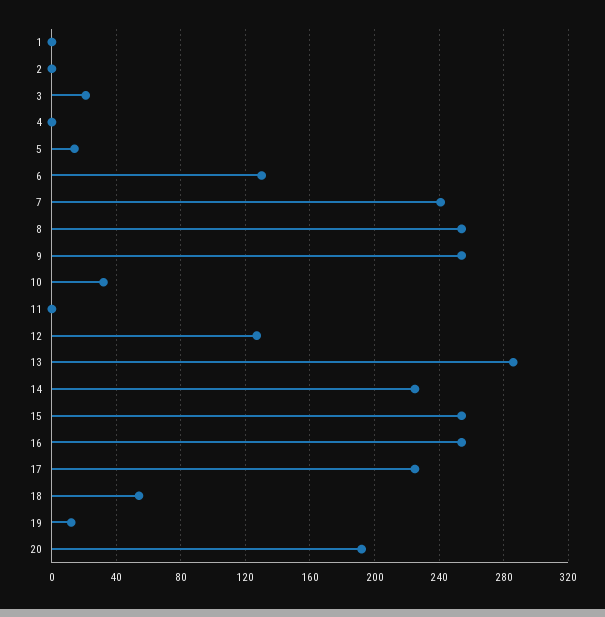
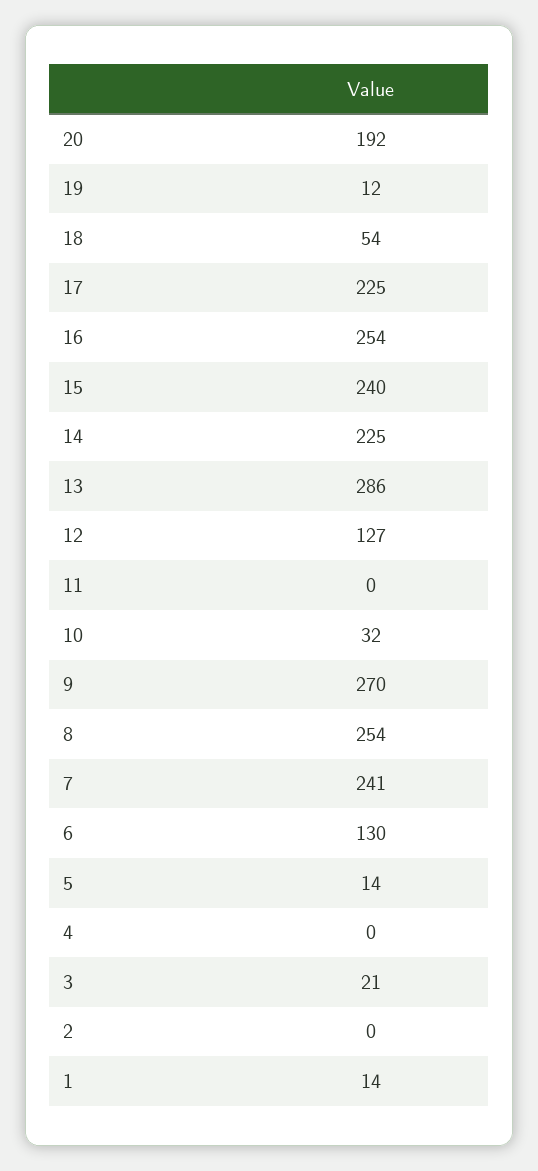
  {
-   "1": 0,
+   "1": 14,
    "2": 0,
    "3": 21,
    "4": 0,
    "5": 14,
    "6": 130,
    "7": 241,
    "8": 254,
-   "9": 255,
+   "9": 270,
    "10": 32,
    "11": 0,
    "12": 127,
    "13": 286,
    "14": 225,
-   "15": 255,
+   "15": 240,
    "16": 254,
    "17": 225,
    "18": 54,
    "19": 12,
    "20": 192
  }

